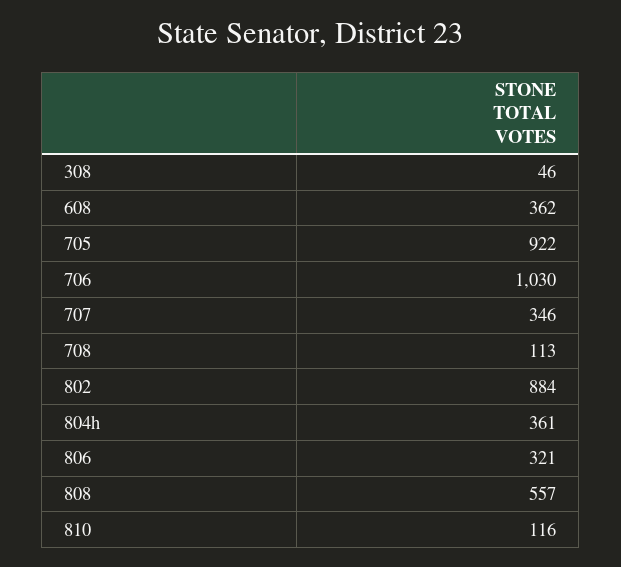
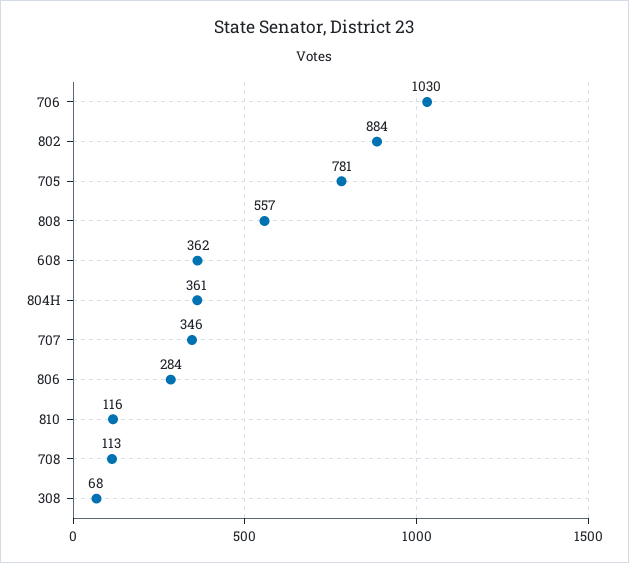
  {
-   "308": 46,
+   "308": 68,
    "608": 362,
-   "705": 922,
+   "705": 781,
    "706": 1030,
    "707": 346,
    "708": 113,
    "802": 884,
    "804h": 361,
-   "806": 321,
+   "806": 284,
    "808": 557,
    "810": 116
  }

